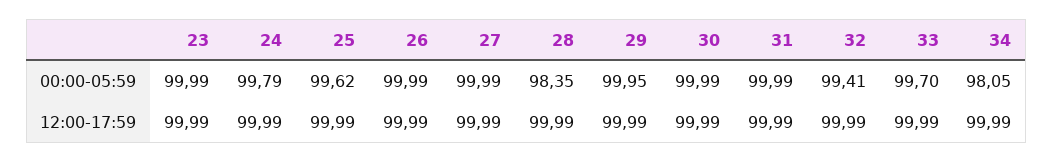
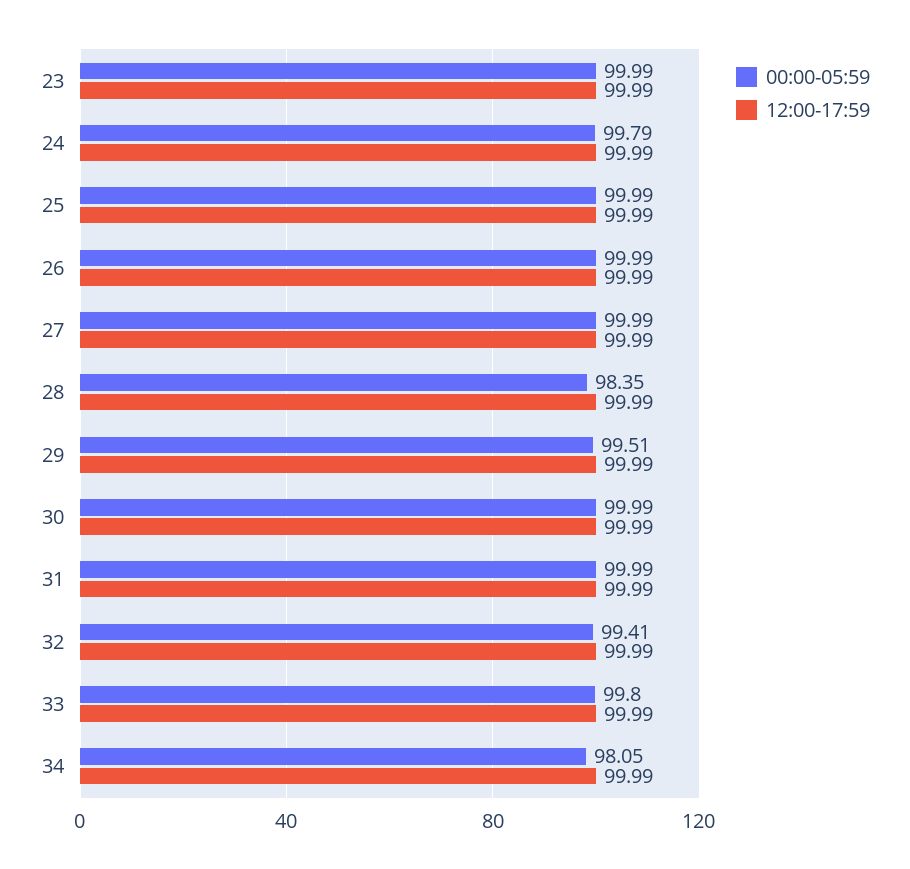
  {
    "00:00-05:59": {
      "23": 99.99,
      "24": 99.79,
-     "25": 99.62,
+     "25": 99.99,
      "26": 99.99,
      "27": 99.99,
      "28": 98.35,
-     "29": 99.95,
+     "29": 99.51,
      "30": 99.99,
      "31": 99.99,
      "32": 99.41,
-     "33": 99.7,
+     "33": 99.8,
      "34": 98.05
    },
    "12:00-17:59": {
      "23": 99.99,
      "24": 99.99,
      "25": 99.99,
      "26": 99.99,
      "27": 99.99,
      "28": 99.99,
      "29": 99.99,
      "30": 99.99,
      "31": 99.99,
      "32": 99.99,
      "33": 99.99,
      "34": 99.99
    }
  }

